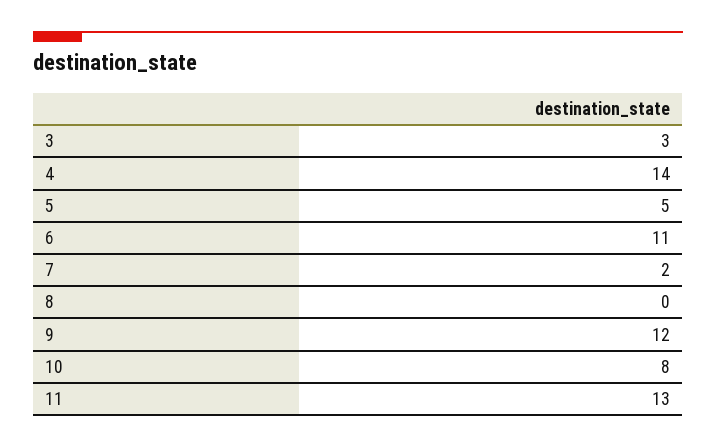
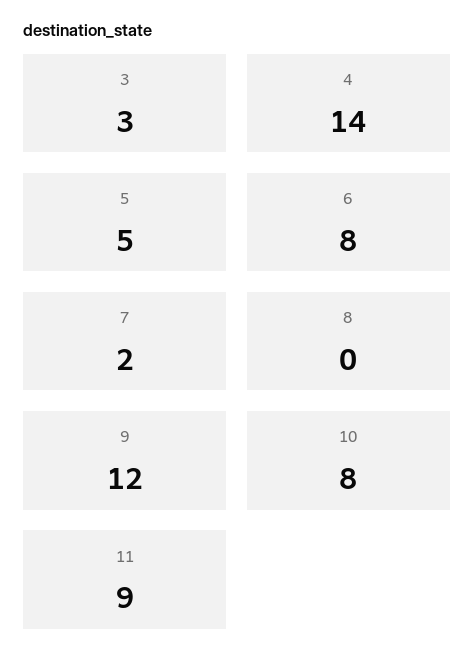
  {
    "3": 3,
    "4": 14,
    "5": 5,
-   "6": 11,
+   "6": 8,
    "7": 2,
    "8": 0,
    "9": 12,
    "10": 8,
-   "11": 13
+   "11": 9
  }

